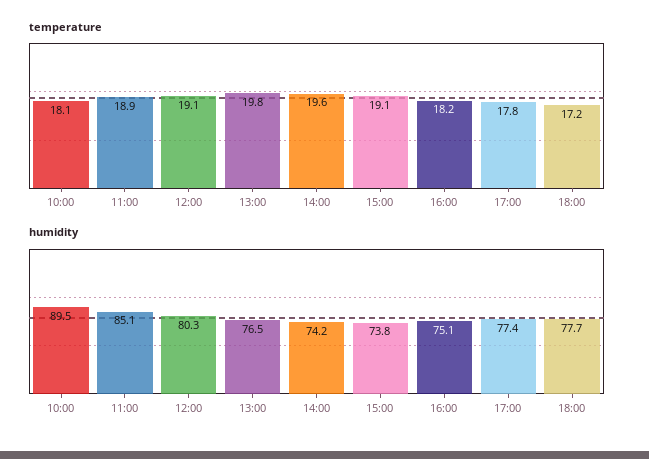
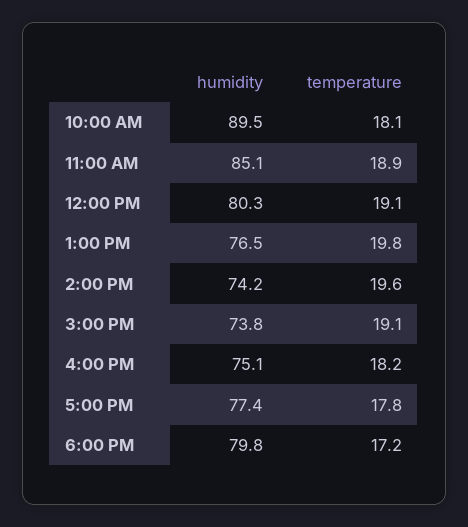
  {
    "temperature": {
      "10:00": 18.1,
      "11:00": 18.9,
      "12:00": 19.1,
      "13:00": 19.8,
      "14:00": 19.6,
      "15:00": 19.1,
      "16:00": 18.2,
      "17:00": 17.8,
      "18:00": 17.2
    },
    "humidity": {
      "10:00": 89.5,
      "11:00": 85.1,
      "12:00": 80.3,
      "13:00": 76.5,
      "14:00": 74.2,
      "15:00": 73.8,
      "16:00": 75.1,
      "17:00": 77.4,
-     "18:00": 77.7
+     "18:00": 79.8
    }
  }

